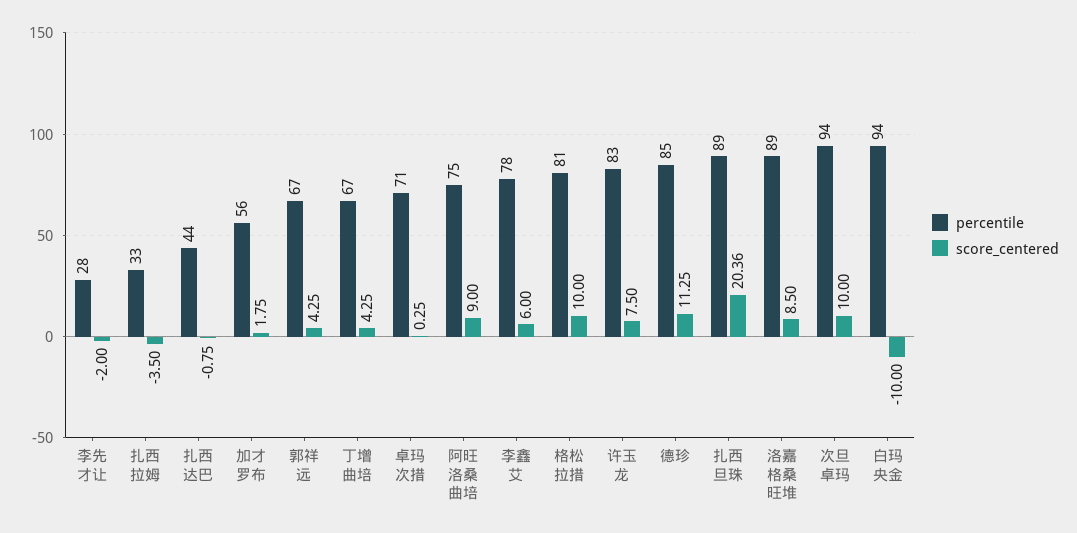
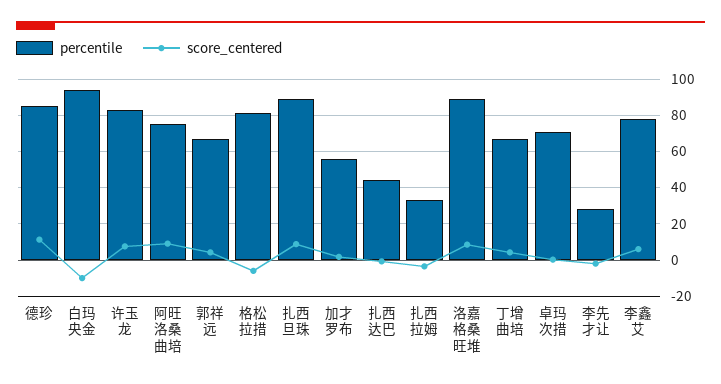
  {
    "percentile": {
      "李先才让": 28,
      "扎西拉姆": 33,
      "扎西达巴": 44,
      "加才罗布": 56,
      "郭祥远": 67,
      "丁增曲培": 67,
      "卓玛次措": 71,
      "阿旺洛桑曲培": 75,
      "李鑫艾": 78,
      "格松拉措": 81,
      "许玉龙": 83,
      "德珍": 85,
      "扎西旦珠": 89,
      "洛嘉格桑旺堆": 89,
-     "次旦卓玛": 94,
      "白玛央金": 94
    },
    "score_centered": {
      "李先才让": -2,
      "扎西拉姆": -3.5,
      "扎西达巴": -0.75,
      "加才罗布": 1.75,
      "郭祥远": 4.25,
      "丁增曲培": 4.25,
      "卓玛次措": 0.25,
      "阿旺洛桑曲培": 9,
      "李鑫艾": 6,
-     "格松拉措": 10,
+     "格松拉措": -5,
      "许玉龙": 7.5,
      "德珍": 11.25,
-     "扎西旦珠": 20.36,
+     "扎西旦珠": 10,
      "洛嘉格桑旺堆": 8.5,
-     "次旦卓玛": 10,
      "白玛央金": -10
    }
  }

